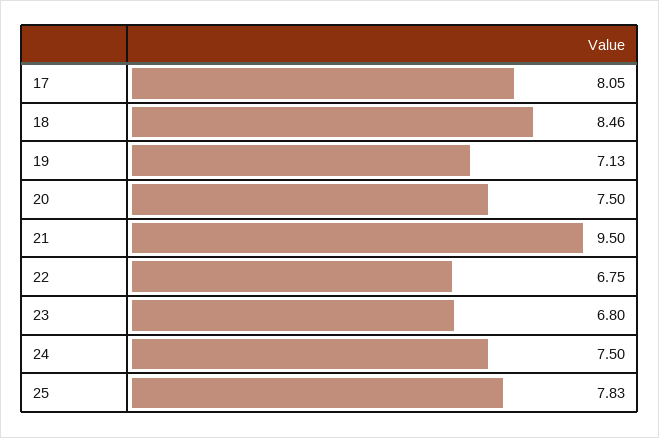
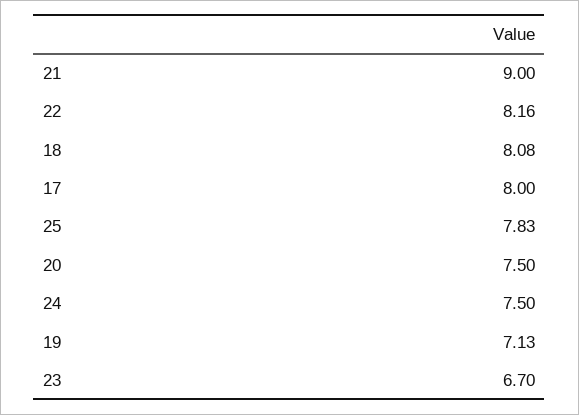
  {
-   "17": 8.05,
+   "17": 8,
-   "18": 8.46,
+   "18": 8.08,
    "19": 7.13,
    "20": 7.5,
-   "21": 9.5,
+   "21": 9,
-   "22": 6.75,
+   "22": 8.16,
-   "23": 6.8,
+   "23": 6.7,
    "24": 7.5,
    "25": 7.83
  }

